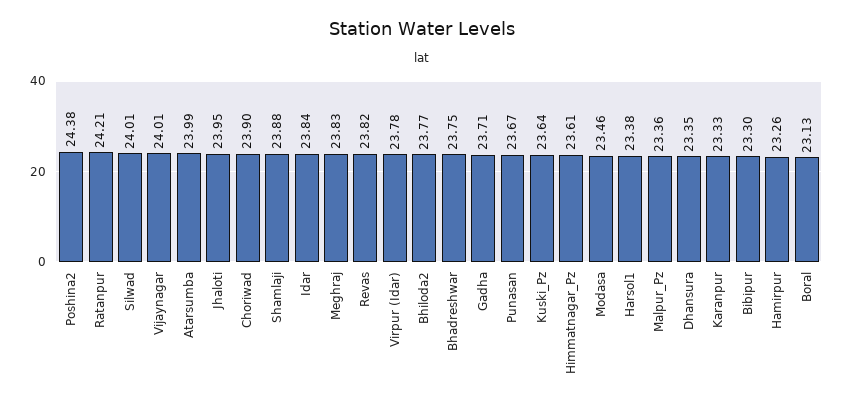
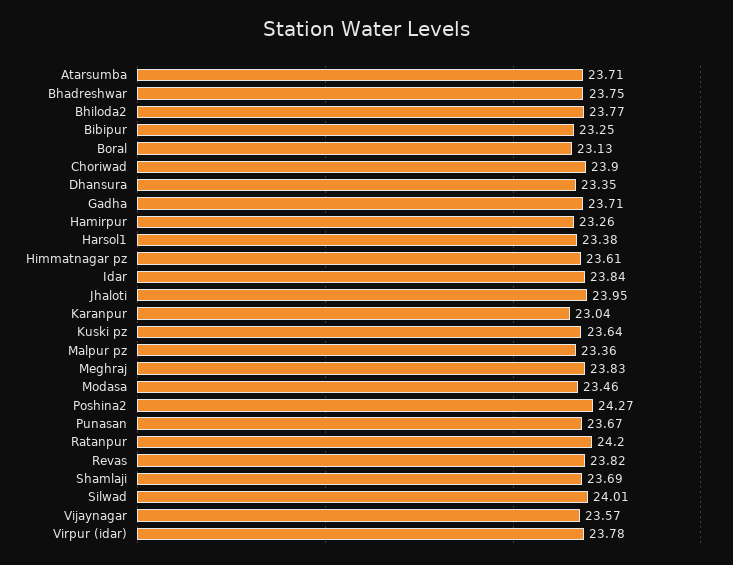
  {
-   "Poshina2": 24.38,
+   "Poshina2": 24.27,
-   "Ratanpur": 24.21,
+   "Ratanpur": 24.2,
    "Silwad": 24.01,
-   "Vijaynagar": 24.01,
+   "Vijaynagar": 23.57,
-   "Atarsumba": 23.99,
+   "Atarsumba": 23.71,
    "Jhaloti": 23.95,
    "Choriwad": 23.9,
-   "Shamlaji": 23.88,
+   "Shamlaji": 23.69,
    "Idar": 23.84,
    "Meghraj": 23.83,
    "Revas": 23.82,
    "Virpur (Idar)": 23.78,
    "Bhiloda2": 23.77,
    "Bhadreshwar": 23.75,
    "Gadha": 23.71,
    "Punasan": 23.67,
    "Kuski_Pz": 23.64,
    "Himmatnagar_Pz": 23.61,
    "Modasa": 23.46,
    "Harsol1": 23.38,
    "Malpur_Pz": 23.36,
    "Dhansura": 23.35,
-   "Karanpur": 23.33,
+   "Karanpur": 23.04,
-   "Bibipur": 23.3,
+   "Bibipur": 23.25,
    "Hamirpur": 23.26,
    "Boral": 23.13
  }

